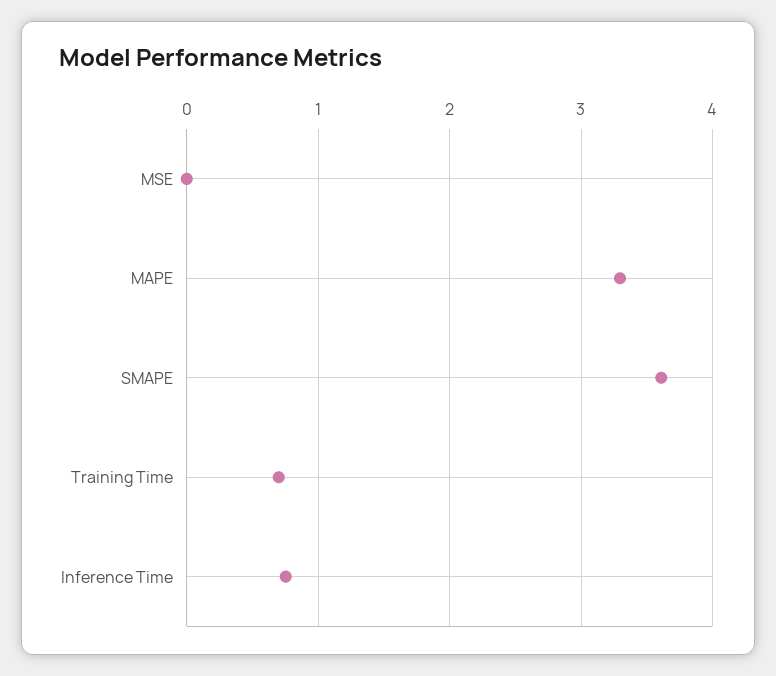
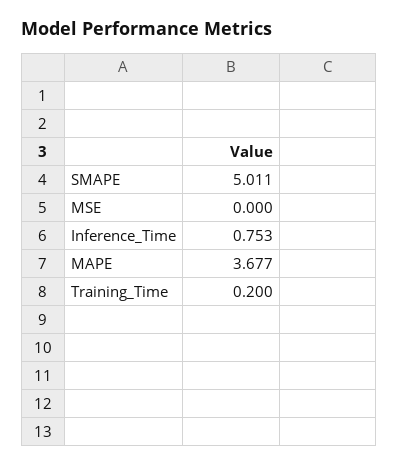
  {
    "MSE": 0,
-   "MAPE": 3.3,
+   "MAPE": 3.677,
-   "SMAPE": 3.6,
+   "SMAPE": 5.011,
-   "Training Time": 0.7,
+   "Training Time": 0.2,
    "Inference Time": 0.753
  }

